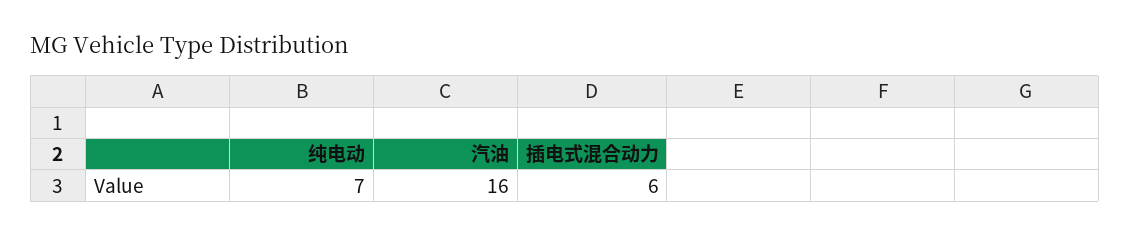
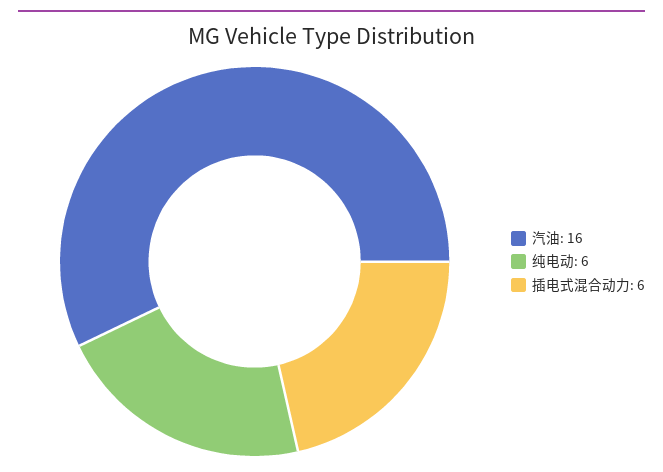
  {
-   "纯电动": 7,
+   "纯电动": 6,
    "汽油": 16,
    "插电式混合动力": 6
  }

